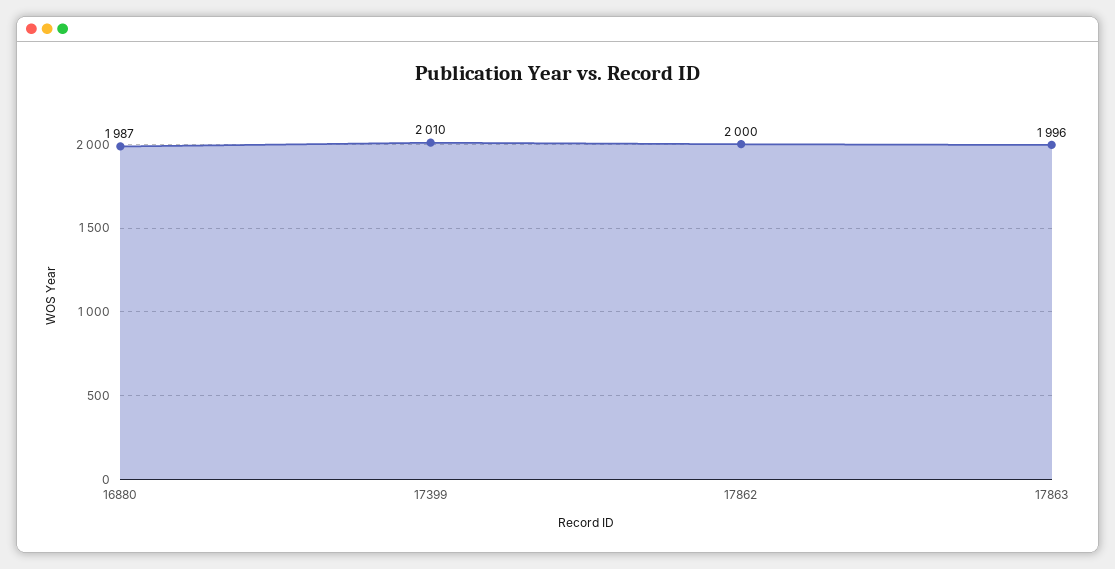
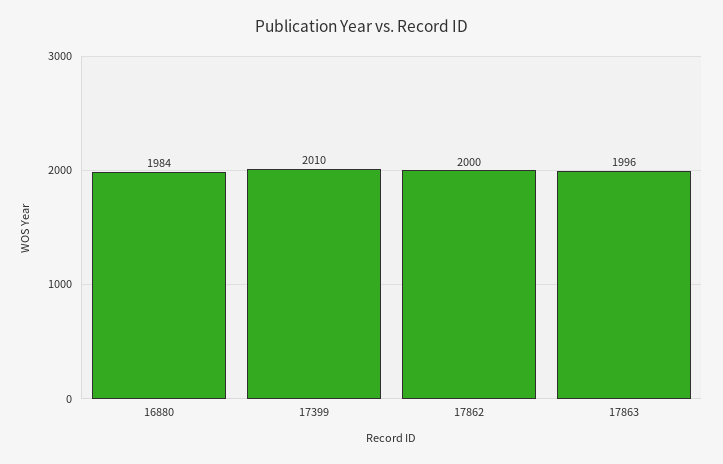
  {
-   "16880": 1987,
+   "16880": 1984,
    "17399": 2010,
    "17862": 2000,
    "17863": 1996
  }

